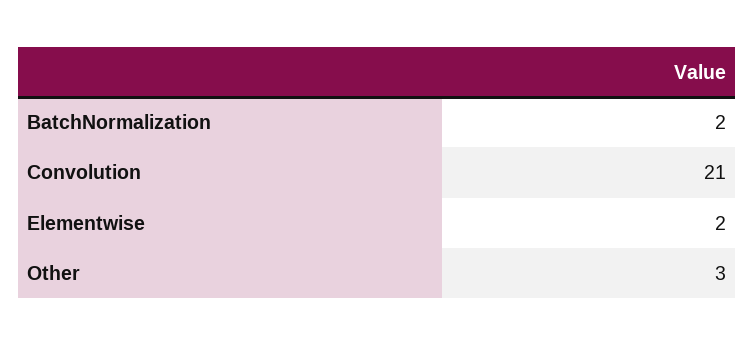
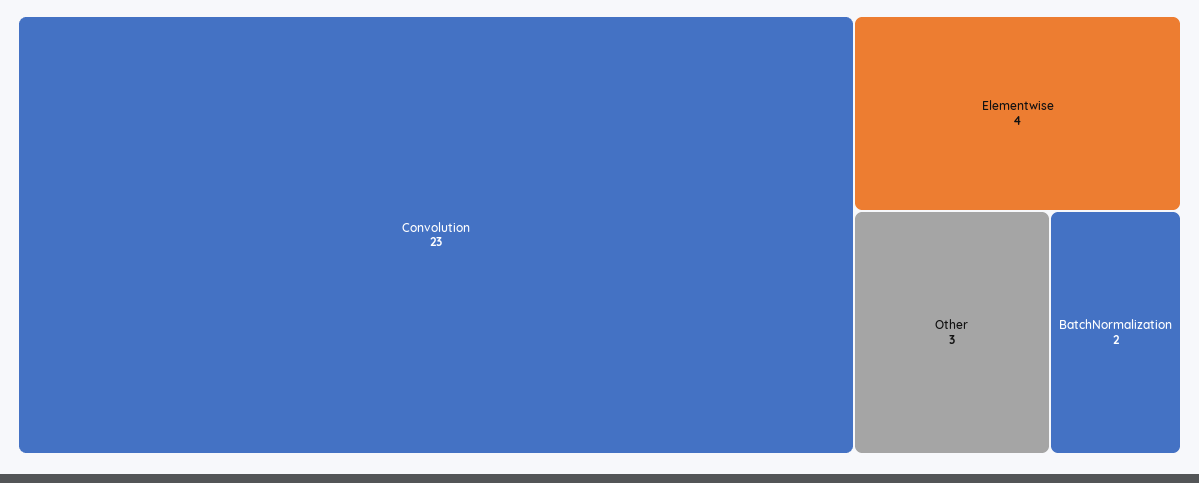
  {
    "BatchNormalization": 2,
-   "Convolution": 21,
+   "Convolution": 23,
-   "Elementwise": 2,
+   "Elementwise": 4,
    "Other": 3
  }

